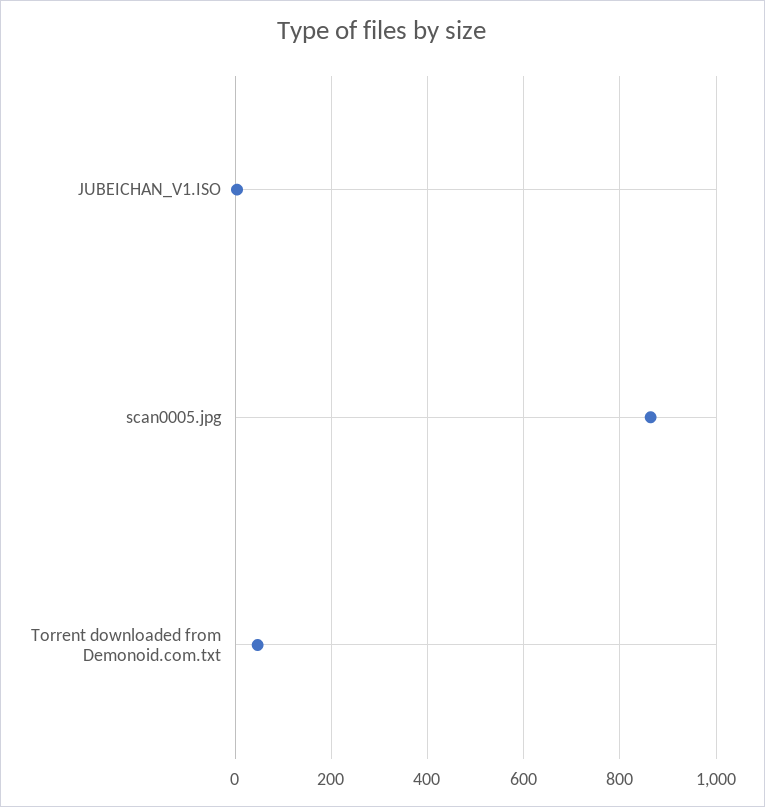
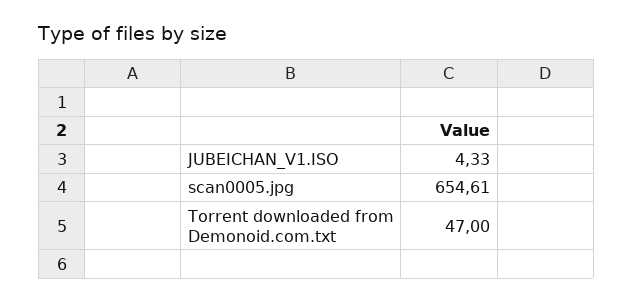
  {
    "JUBEICHAN_V1.ISO": 4.33,
-   "scan0005.jpg": 860,
+   "scan0005.jpg": 654.61,
    "Torrent downloaded from Demonoid.com.txt": 47
  }

